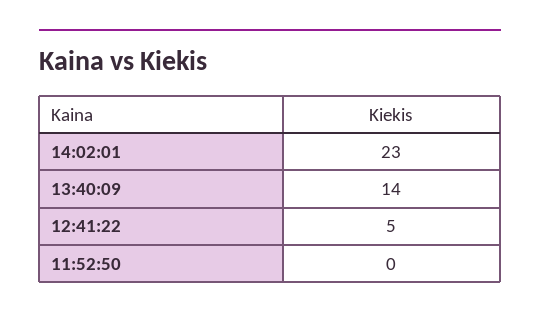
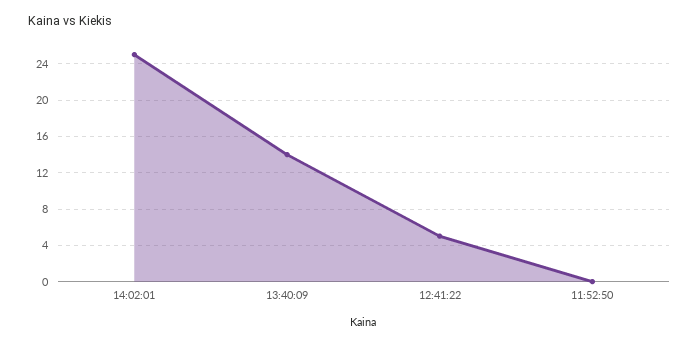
  {
-   "14:02:01": 23,
+   "14:02:01": 25,
    "13:40:09": 14,
    "12:41:22": 5,
    "11:52:50": 0
  }

